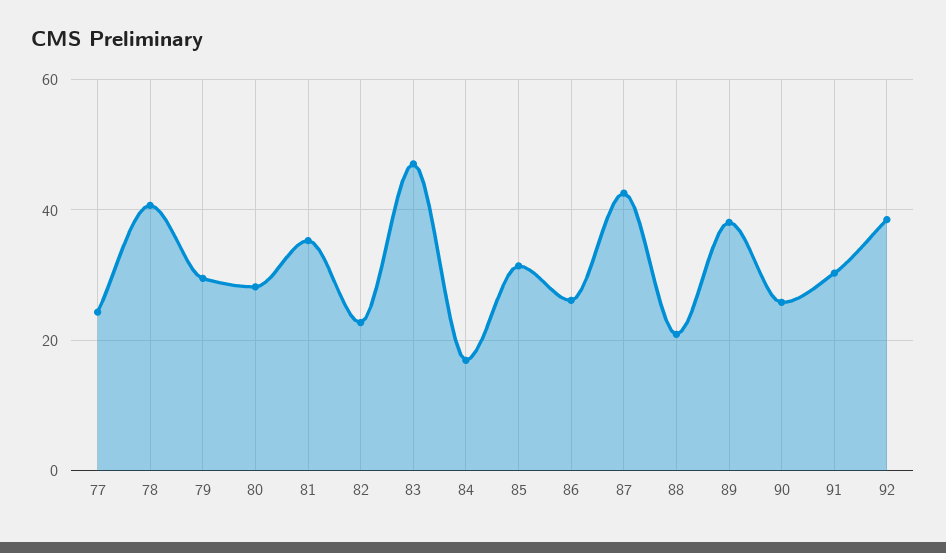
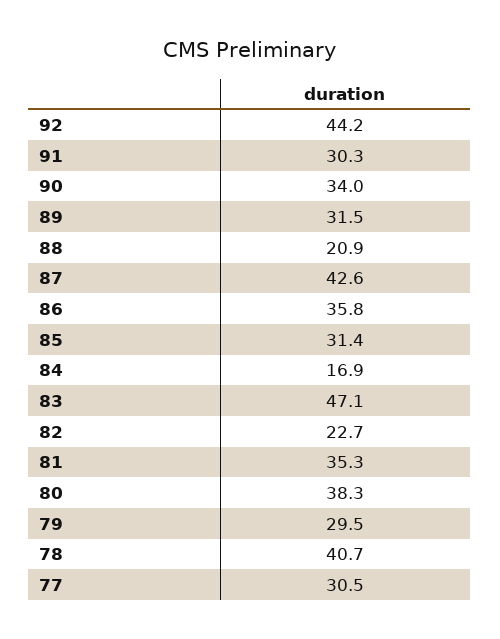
  {
-   "77": 24,
+   "77": 30.5,
    "78": 40.7,
    "79": 29.5,
-   "80": 28,
+   "80": 38.3,
    "81": 35.3,
    "82": 22.7,
    "83": 47.1,
    "84": 16.9,
    "85": 31.4,
-   "86": 26,
+   "86": 35.8,
    "87": 42.6,
    "88": 20.9,
-   "89": 38,
+   "89": 31.5,
-   "90": 26,
+   "90": 34,
    "91": 30.3,
-   "92": 38
+   "92": 44.2
  }

